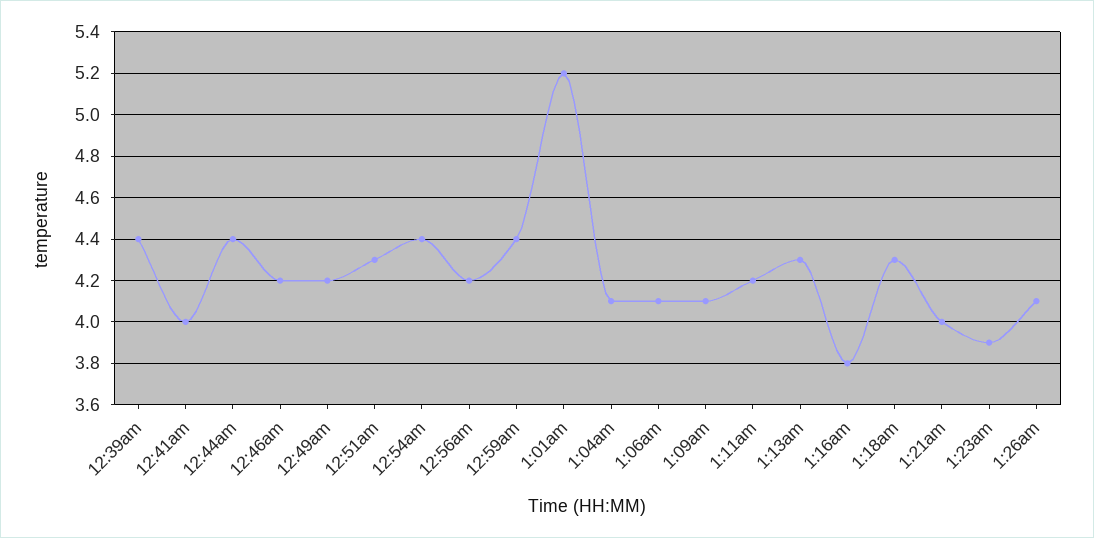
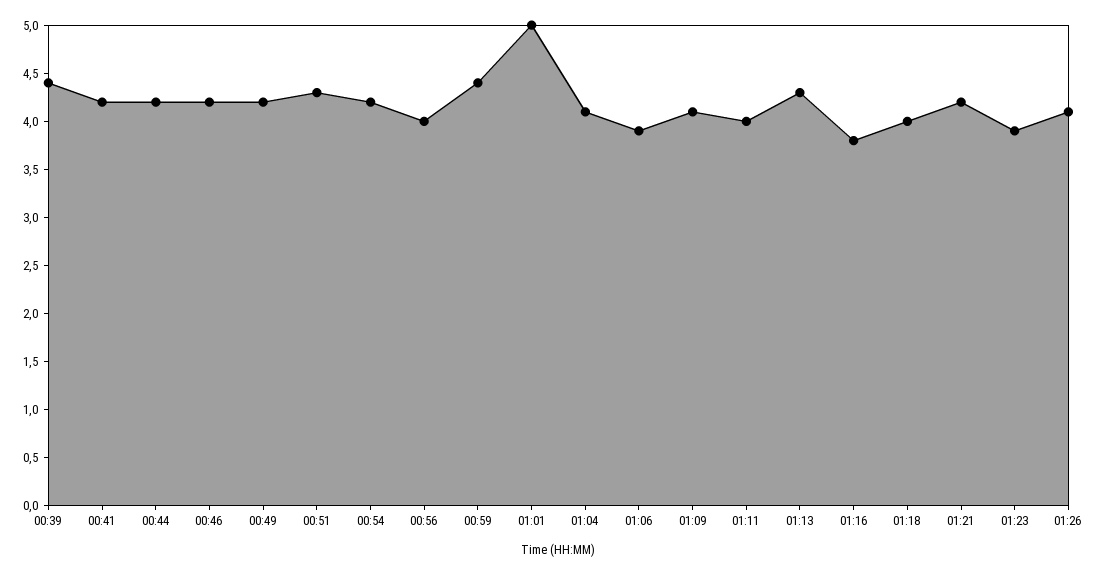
  {
    "12:39am": 4.4,
-   "12:41am": 4,
+   "12:41am": 4.2,
-   "12:44am": 4.4,
+   "12:44am": 4.2,
    "12:46am": 4.2,
    "12:49am": 4.2,
    "12:51am": 4.3,
-   "12:54am": 4.4,
+   "12:54am": 4.2,
-   "12:56am": 4.2,
+   "12:56am": 4,
    "12:59am": 4.4,
-   "1:01am": 5.2,
+   "1:01am": 5,
    "1:04am": 4.1,
-   "1:06am": 4.1,
+   "1:06am": 3.9,
    "1:09am": 4.1,
-   "1:11am": 4.2,
+   "1:11am": 4,
    "1:13am": 4.3,
    "1:16am": 3.8,
-   "1:18am": 4.3,
+   "1:18am": 4,
-   "1:21am": 4,
+   "1:21am": 4.2,
    "1:23am": 3.9,
    "1:26am": 4.1
  }

